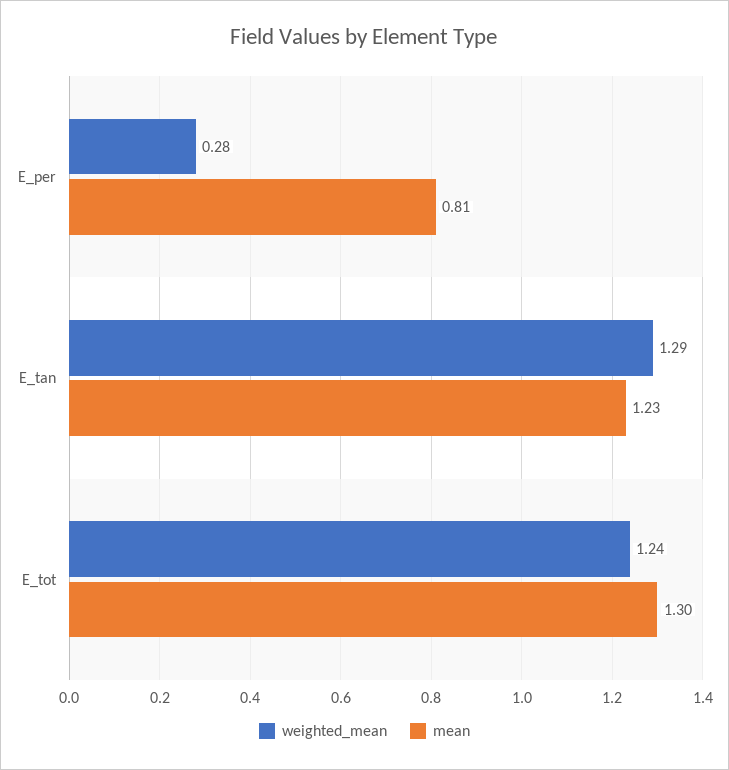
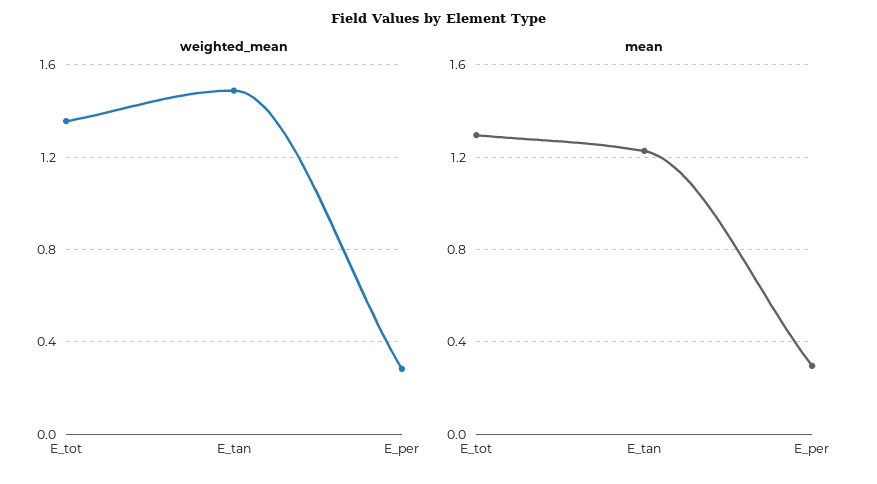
  {
    "weighted_mean": {
      "E_per": 0.28,
-     "E_tan": 1.29,
+     "E_tan": 1.5,
-     "E_tot": 1.24
+     "E_tot": 1.35
    },
    "mean": {
-     "E_per": 0.81,
+     "E_per": 0.3,
      "E_tan": 1.23,
      "E_tot": 1.3
    }
  }

